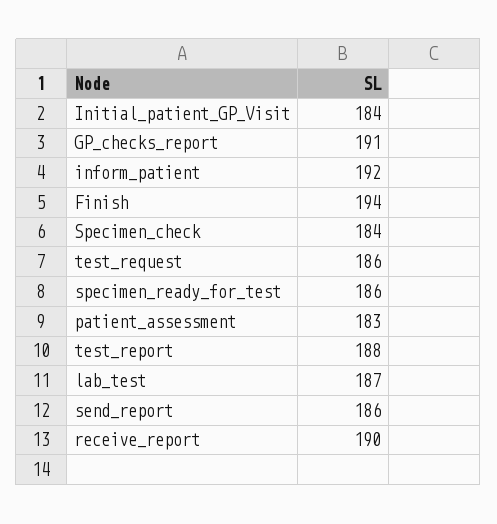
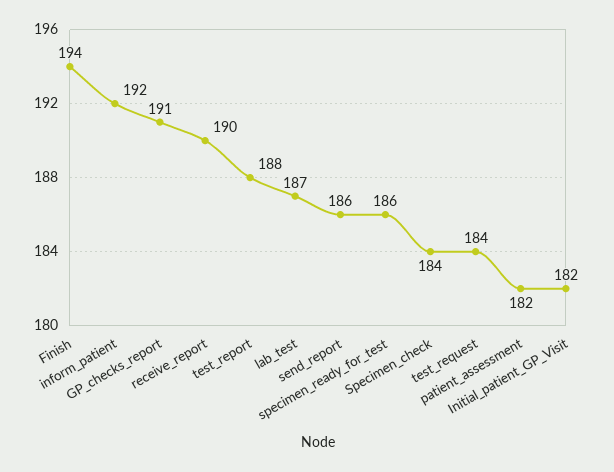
  {
-   "Initial_patient_GP_Visit": 184,
+   "Initial_patient_GP_Visit": 182,
    "GP_checks_report": 191,
    "inform_patient": 192,
    "Finish": 194,
    "Specimen_check": 184,
-   "test_request": 186,
+   "test_request": 184,
    "specimen_ready_for_test": 186,
-   "patient_assessment": 183,
+   "patient_assessment": 182,
    "test_report": 188,
    "lab_test": 187,
    "send_report": 186,
    "receive_report": 190
  }

